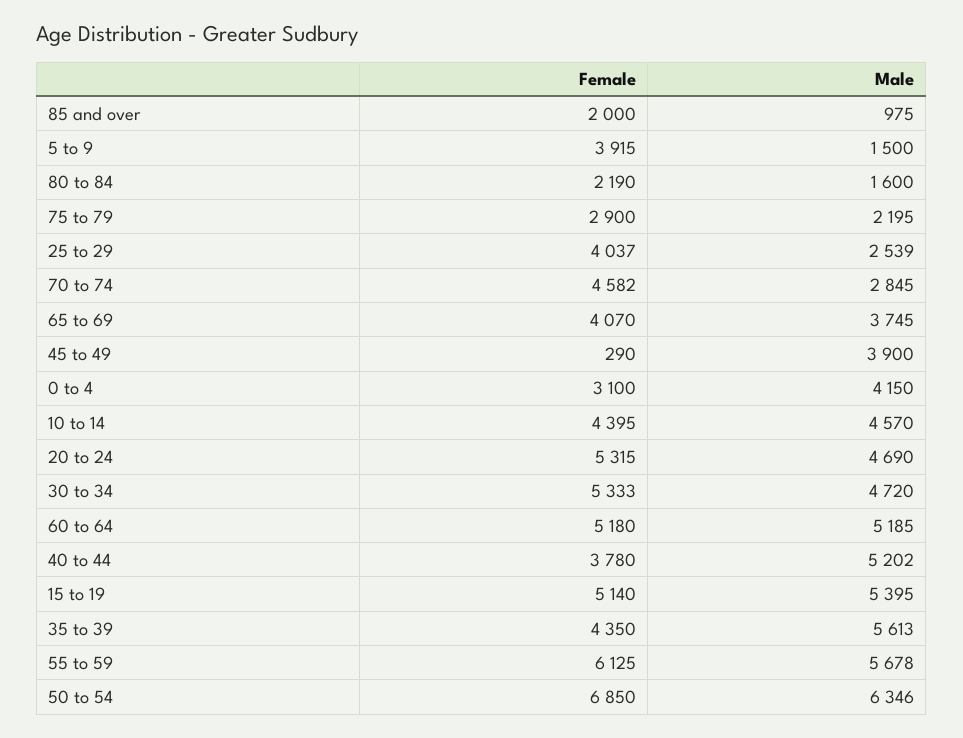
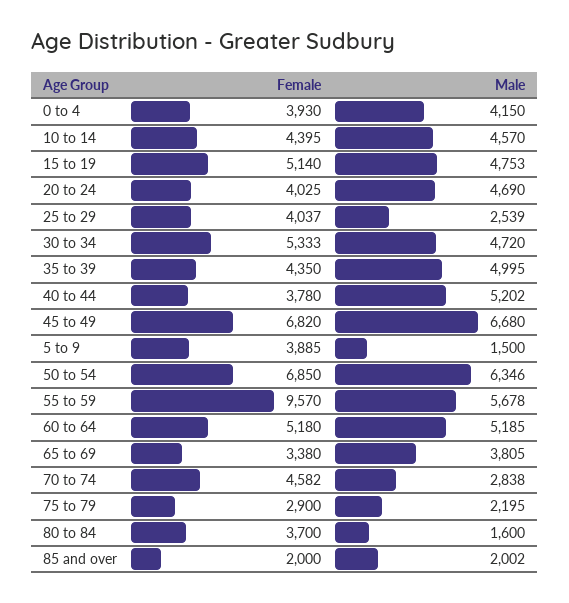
  {
    "Female": {
      "85 and over": 2000,
-     "5 to 9": 3915,
+     "5 to 9": 3885,
-     "80 to 84": 2190,
+     "80 to 84": 3700,
      "75 to 79": 2900,
      "25 to 29": 4037,
      "70 to 74": 4582,
-     "65 to 69": 4070,
+     "65 to 69": 3380,
-     "45 to 49": 290,
+     "45 to 49": 6820,
-     "0 to 4": 3100,
+     "0 to 4": 3930,
      "10 to 14": 4395,
-     "20 to 24": 5315,
+     "20 to 24": 4025,
      "30 to 34": 5333,
      "60 to 64": 5180,
      "40 to 44": 3780,
      "15 to 19": 5140,
      "35 to 39": 4350,
-     "55 to 59": 6125,
+     "55 to 59": 9570,
      "50 to 54": 6850
    },
    "Male": {
-     "85 and over": 975,
+     "85 and over": 2002,
      "5 to 9": 1500,
      "80 to 84": 1600,
      "75 to 79": 2195,
      "25 to 29": 2539,
-     "70 to 74": 2845,
+     "70 to 74": 2838,
-     "65 to 69": 3745,
+     "65 to 69": 3805,
-     "45 to 49": 3900,
+     "45 to 49": 6680,
      "0 to 4": 4150,
      "10 to 14": 4570,
      "20 to 24": 4690,
      "30 to 34": 4720,
      "60 to 64": 5185,
      "40 to 44": 5202,
-     "15 to 19": 5395,
+     "15 to 19": 4753,
-     "35 to 39": 5613,
+     "35 to 39": 4995,
      "55 to 59": 5678,
      "50 to 54": 6346
    }
  }

